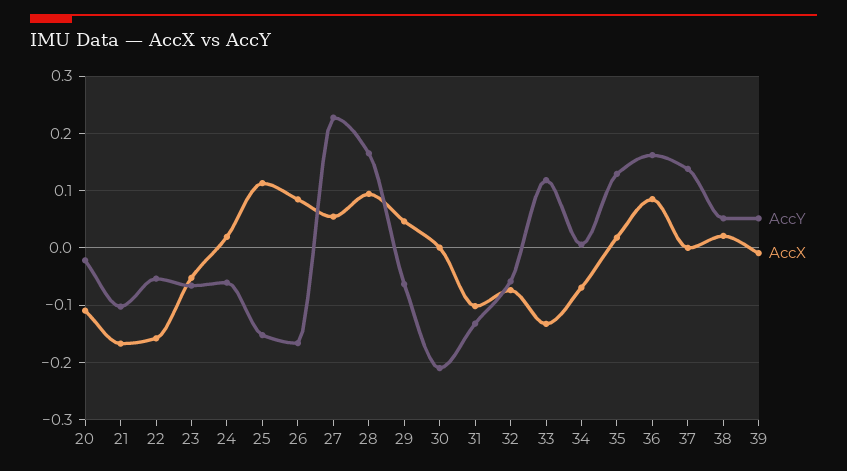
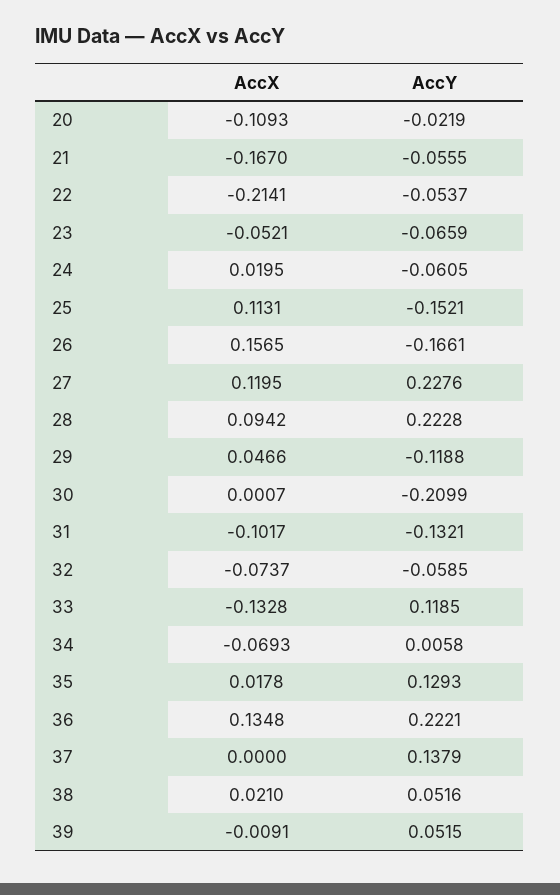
  {
    "AccY": {
      "20": -0.0219,
-     "21": -0.1,
+     "21": -0.0555,
      "22": -0.0537,
      "23": -0.0659,
      "24": -0.0605,
      "25": -0.1521,
      "26": -0.1661,
      "27": 0.2276,
-     "28": 0.16,
+     "28": 0.2228,
-     "29": -0.06,
+     "29": -0.1188,
      "30": -0.2099,
      "31": -0.1321,
      "32": -0.0585,
      "33": 0.1185,
      "34": 0.0058,
      "35": 0.1293,
-     "36": 0.16,
+     "36": 0.2221,
      "37": 0.1379,
      "38": 0.0516,
      "39": 0.0515
    },
    "AccX": {
      "20": -0.1093,
      "21": -0.167,
-     "22": -0.16,
+     "22": -0.2141,
      "23": -0.0521,
      "24": 0.0195,
      "25": 0.1131,
-     "26": 0.08,
+     "26": 0.1565,
-     "27": 0.06,
+     "27": 0.1195,
      "28": 0.0942,
      "29": 0.0466,
      "30": 0.0007,
      "31": -0.1017,
      "32": -0.0737,
      "33": -0.1328,
      "34": -0.0693,
      "35": 0.0178,
-     "36": 0.08,
+     "36": 0.1348,
      "37": 0,
      "38": 0.021,
      "39": -0.0091
    }
  }

